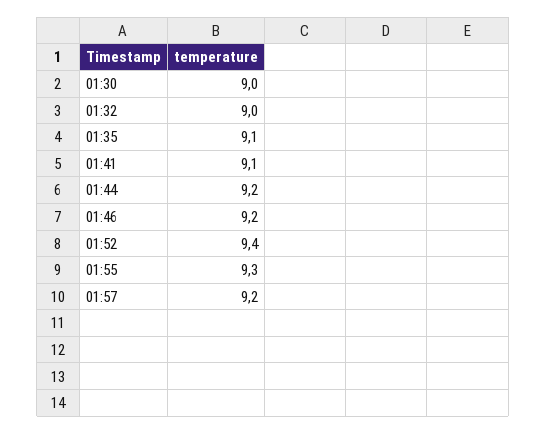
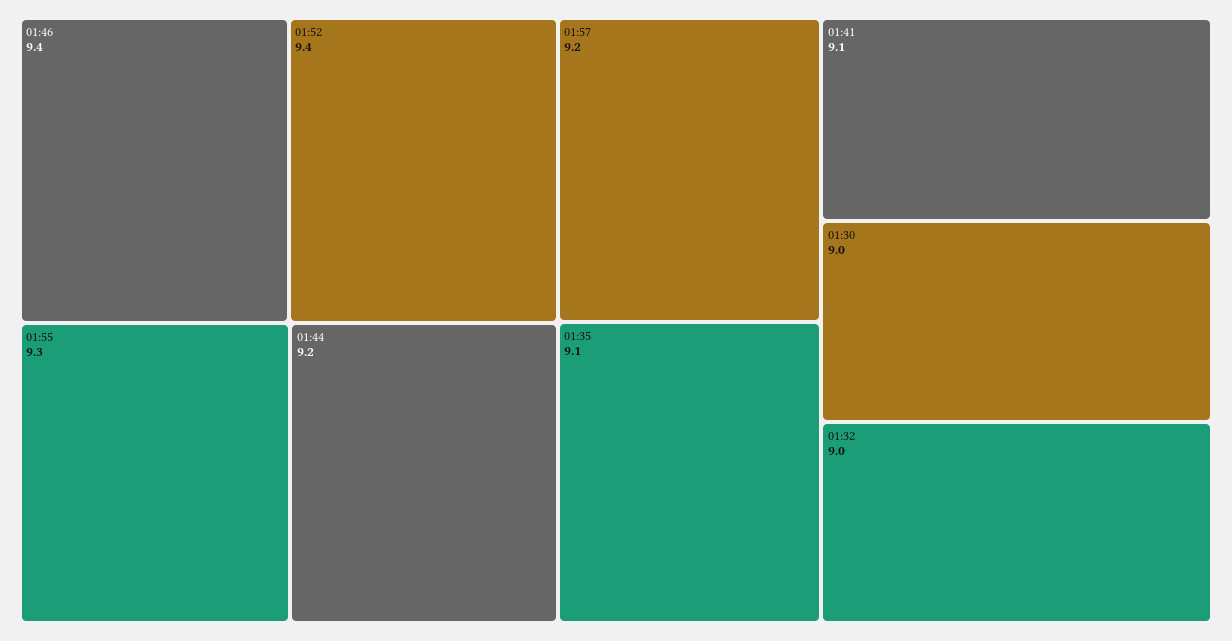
  {
    "01:30": 9,
    "01:32": 9,
    "01:35": 9.1,
    "01:41": 9.1,
    "01:44": 9.2,
-   "01:46": 9.2,
+   "01:46": 9.4,
    "01:52": 9.4,
    "01:55": 9.3,
    "01:57": 9.2
  }

